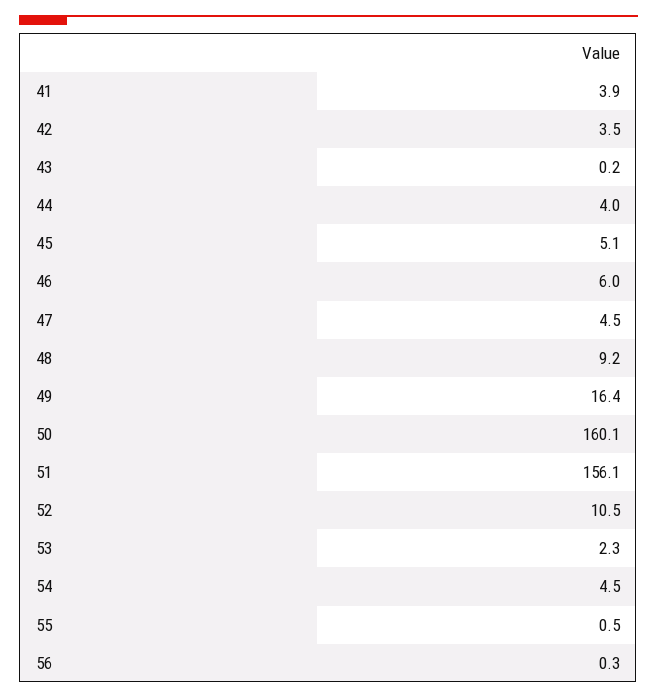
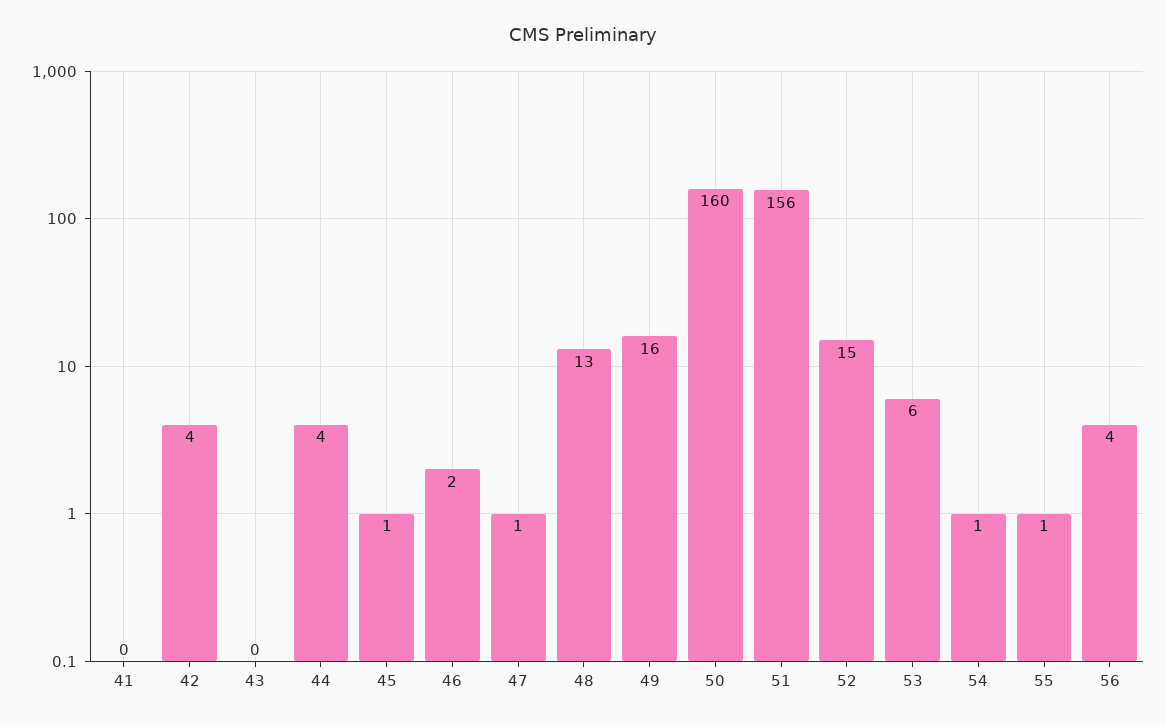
  {
-   "41": 3.9,
+   "41": 0,
    "42": 3.5,
    "43": 0.2,
    "44": 4,
-   "45": 5.1,
+   "45": 1,
-   "46": 6,
+   "46": 2,
-   "47": 4.5,
+   "47": 1,
-   "48": 9.2,
+   "48": 13,
    "49": 16.4,
    "50": 160.1,
    "51": 156.1,
-   "52": 10.5,
+   "52": 15,
-   "53": 2.3,
+   "53": 6,
-   "54": 4.5,
+   "54": 1,
    "55": 0.5,
-   "56": 0.3
+   "56": 4
  }

